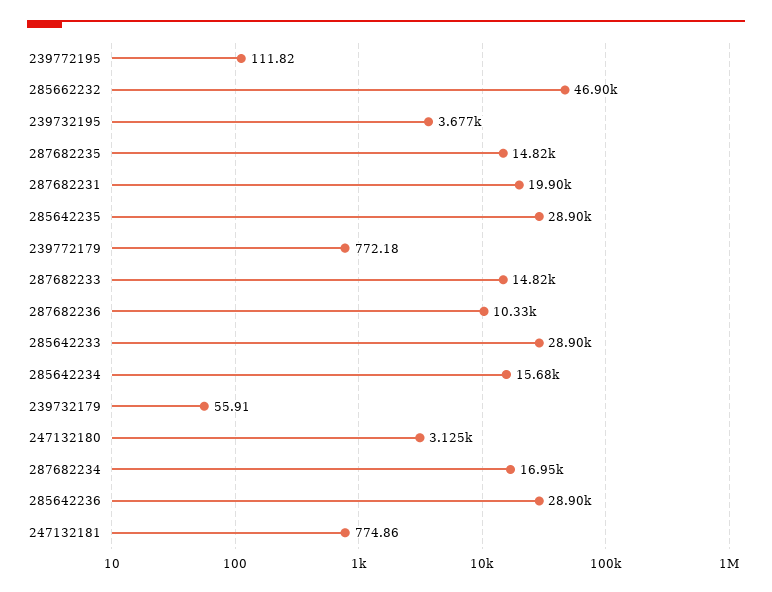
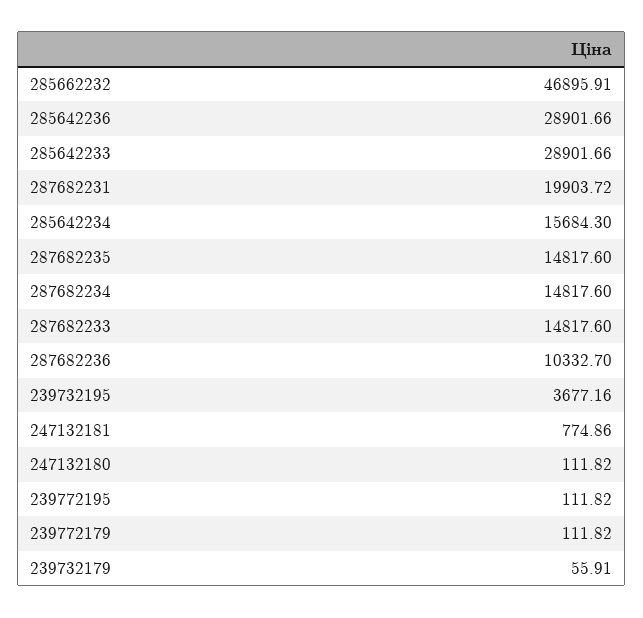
  {
    "239772195": 111.82,
    "285662232": 46895.91,
    "239732195": 3677.16,
    "287682235": 14817.6,
    "287682231": 19903.72,
-   "285642235": 28900,
-   "239772179": 772.18,
+   "239772179": 111.82,
    "287682233": 14817.6,
    "287682236": 10332.7,
    "285642233": 28901.66,
    "285642234": 15684.3,
    "239732179": 55.91,
-   "247132180": 3125,
+   "247132180": 111.82,
-   "287682234": 16950,
+   "287682234": 14817.6,
    "285642236": 28901.66,
    "247132181": 774.86
  }

